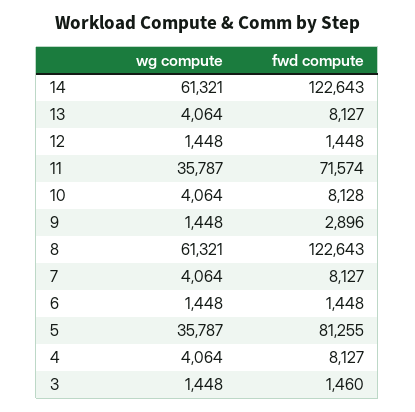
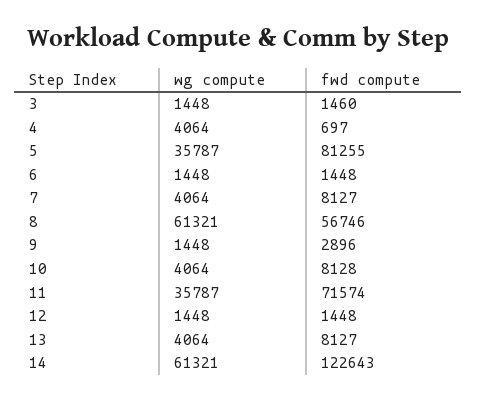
  {
    "wg compute": {
      "14": 61321,
      "13": 4064,
      "12": 1448,
      "11": 35787,
      "10": 4064,
      "9": 1448,
      "8": 61321,
      "7": 4064,
      "6": 1448,
      "5": 35787,
      "4": 4064,
      "3": 1448
    },
    "fwd compute": {
      "14": 122643,
      "13": 8127,
      "12": 1448,
      "11": 71574,
      "10": 8128,
      "9": 2896,
-     "8": 122643,
+     "8": 56746,
      "7": 8127,
      "6": 1448,
      "5": 81255,
-     "4": 8127,
+     "4": 697,
      "3": 1460
    }
  }

